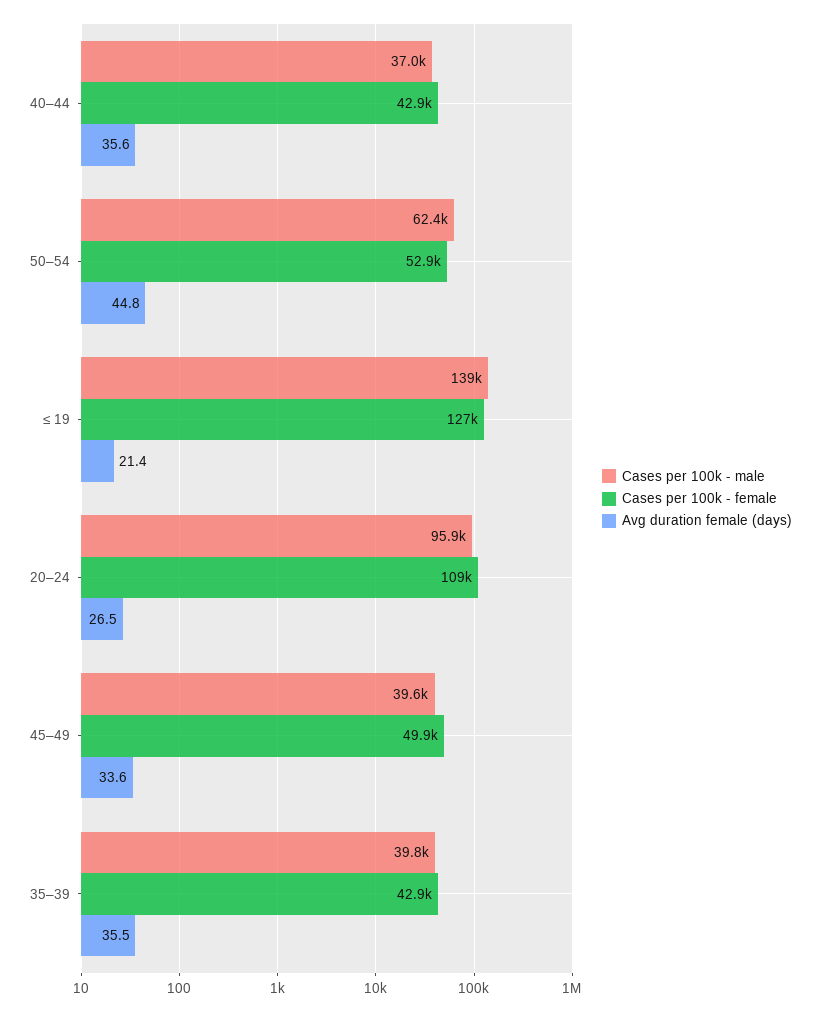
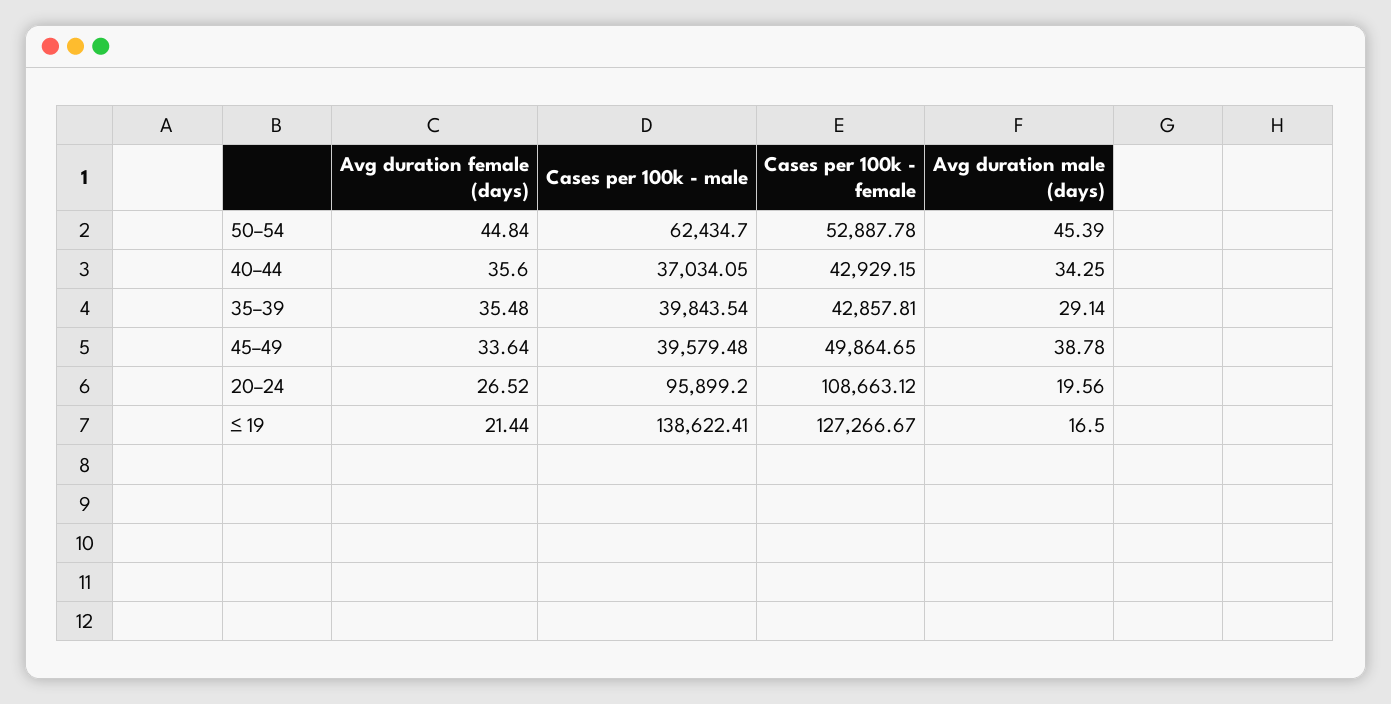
  {
    "Cases per 100k - male": {
      "40–44": 37034.05,
      "50–54": 62434.7,
      "≤ 19": 138622.41,
      "20–24": 95899.2,
      "45–49": 39579.48,
      "35–39": 39843.54
    },
    "Cases per 100k - female": {
      "40–44": 42929.15,
      "50–54": 52887.78,
      "≤ 19": 127266.67,
      "20–24": 108663.12,
      "45–49": 49864.65,
      "35–39": 42857.81
    },
    "Avg duration female (days)": {
      "40–44": 35.6,
      "50–54": 44.84,
      "≤ 19": 21.44,
      "20–24": 26.52,
      "45–49": 33.64,
      "35–39": 35.48
-   }
+   },
+   "Avg duration male (days)": {
+     "50–54": 45.39,
+     "40–44": 34.25,
+     "35–39": 29.14,
+     "45–49": 38.78,
+     "20–24": 19.56,
+     "≤ 19": 16.5
+   }
  }

